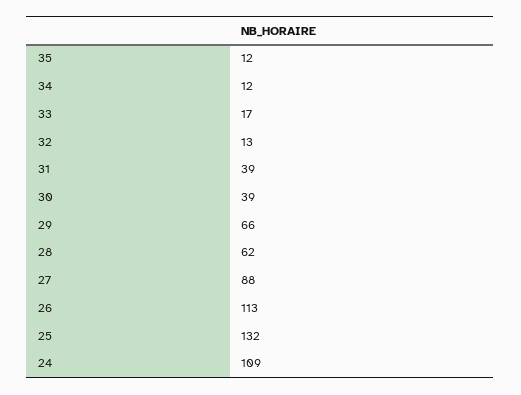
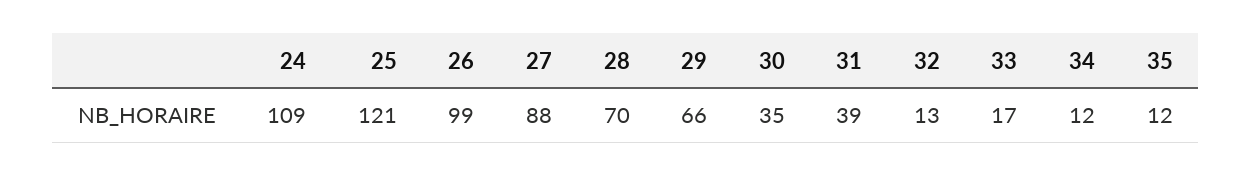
  {
    "35": 12,
    "34": 12,
    "33": 17,
    "32": 13,
    "31": 39,
-   "30": 39,
+   "30": 35,
    "29": 66,
-   "28": 62,
+   "28": 70,
    "27": 88,
-   "26": 113,
+   "26": 99,
-   "25": 132,
+   "25": 121,
    "24": 109
  }

